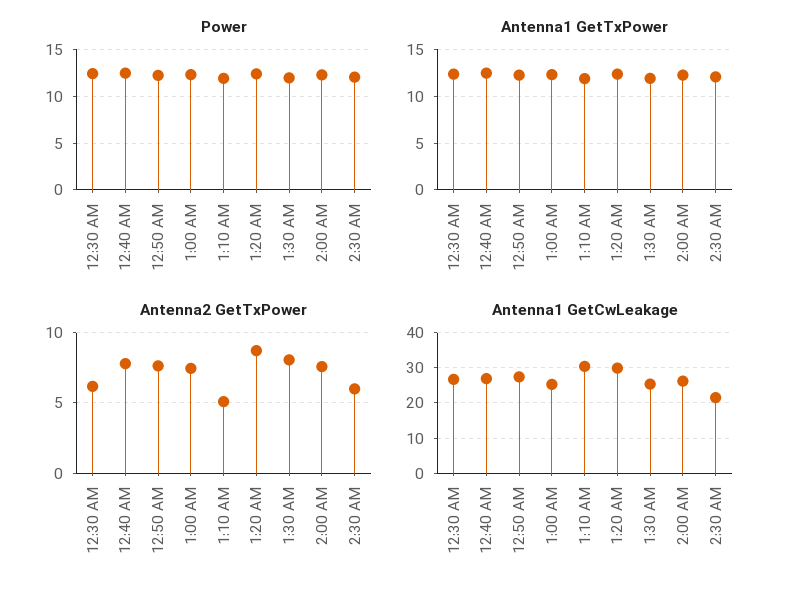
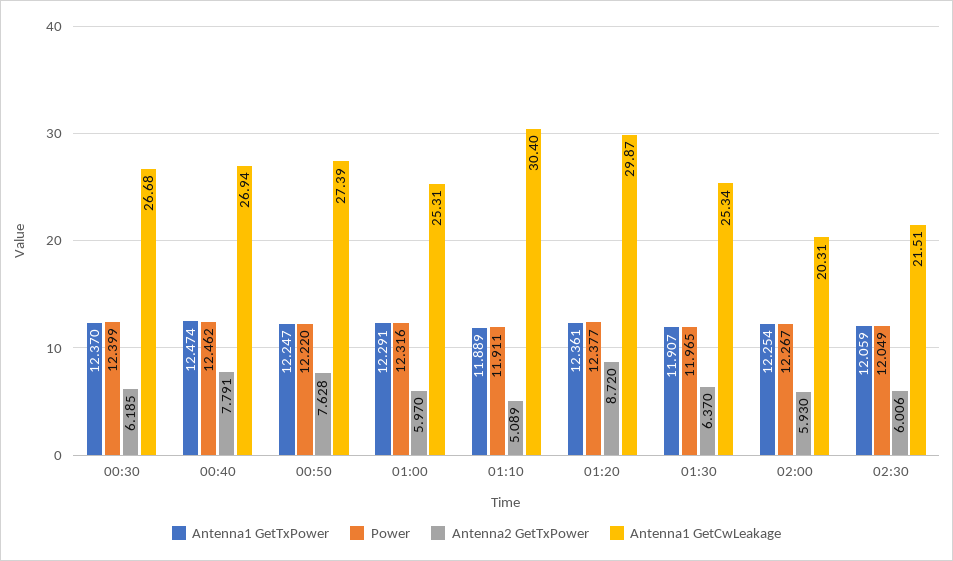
  {
    "Power": {
      "12:30 AM": 12.399,
      "12:40 AM": 12.462,
      "12:50 AM": 12.22,
      "1:00 AM": 12.316,
      "1:10 AM": 11.911,
      "1:20 AM": 12.377,
      "1:30 AM": 11.965,
      "2:00 AM": 12.267,
      "2:30 AM": 12.049
    },
    "Antenna1 GetTxPower": {
      "12:30 AM": 12.37,
      "12:40 AM": 12.474,
      "12:50 AM": 12.247,
      "1:00 AM": 12.291,
      "1:10 AM": 11.889,
      "1:20 AM": 12.361,
      "1:30 AM": 11.907,
      "2:00 AM": 12.254,
      "2:30 AM": 12.059
    },
    "Antenna2 GetTxPower": {
      "12:30 AM": 6.185,
      "12:40 AM": 7.791,
      "12:50 AM": 7.628,
-     "1:00 AM": 7.5,
+     "1:00 AM": 5.97,
      "1:10 AM": 5.089,
      "1:20 AM": 8.72,
-     "1:30 AM": 8,
+     "1:30 AM": 6.37,
-     "2:00 AM": 7.5,
+     "2:00 AM": 5.93,
      "2:30 AM": 6.006
    },
    "Antenna1 GetCwLeakage": {
      "12:30 AM": 26.68,
      "12:40 AM": 26.94,
      "12:50 AM": 27.39,
      "1:00 AM": 25.31,
      "1:10 AM": 30.4,
      "1:20 AM": 29.87,
      "1:30 AM": 25.34,
-     "2:00 AM": 26,
+     "2:00 AM": 20.31,
      "2:30 AM": 21.51
    }
  }

